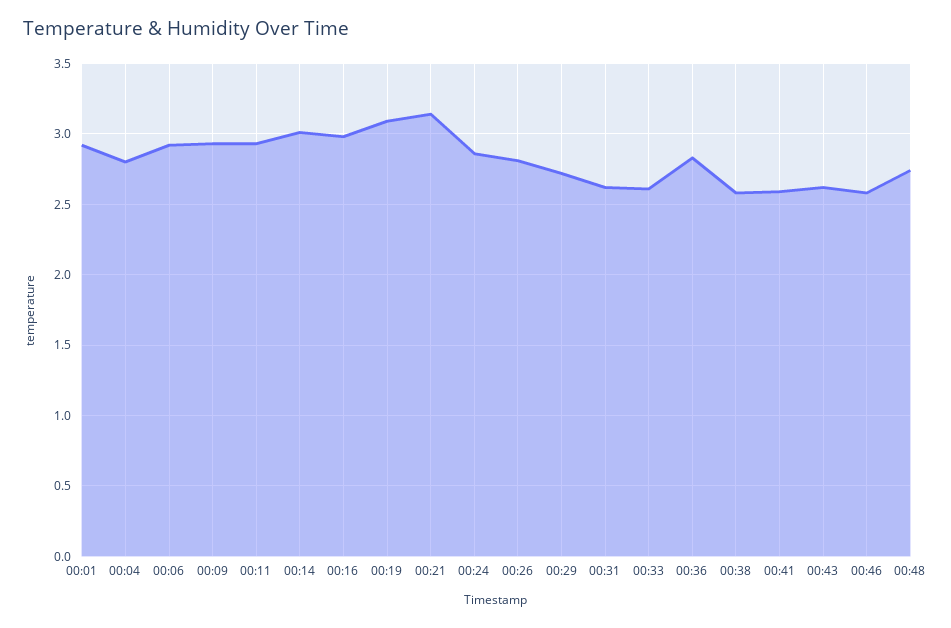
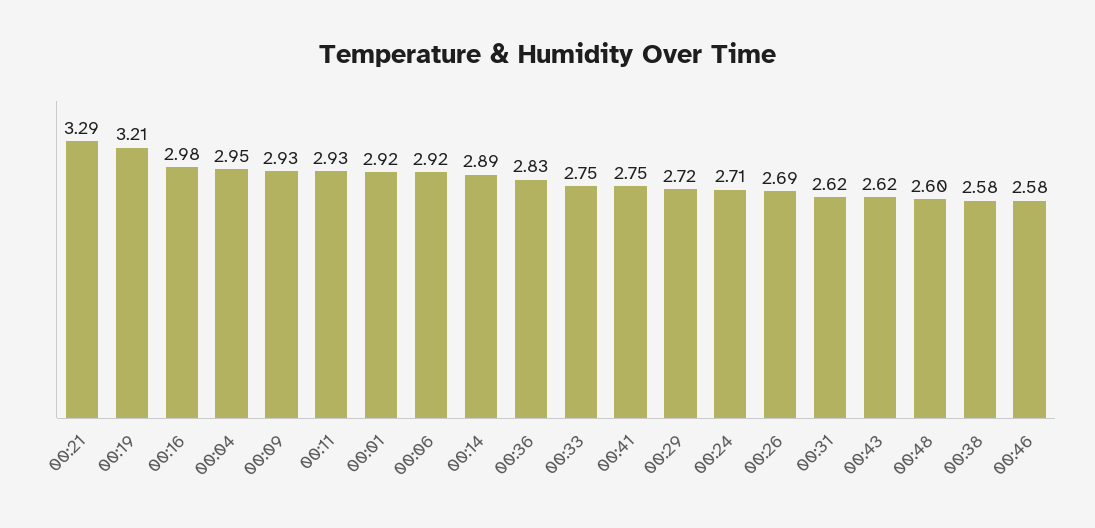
  {
    "00:01": 2.92,
-   "00:04": 2.8,
+   "00:04": 2.95,
    "00:06": 2.92,
    "00:09": 2.93,
    "00:11": 2.93,
-   "00:14": 3,
+   "00:14": 2.89,
    "00:16": 2.98,
-   "00:19": 3.1,
+   "00:19": 3.21,
-   "00:21": 3.15,
+   "00:21": 3.29,
-   "00:24": 2.85,
+   "00:24": 2.71,
-   "00:26": 2.8,
+   "00:26": 2.69,
    "00:29": 2.72,
    "00:31": 2.62,
-   "00:33": 2.6,
+   "00:33": 2.75,
    "00:36": 2.83,
    "00:38": 2.58,
-   "00:41": 2.6,
+   "00:41": 2.75,
    "00:43": 2.62,
    "00:46": 2.58,
-   "00:48": 2.75
+   "00:48": 2.6
  }

